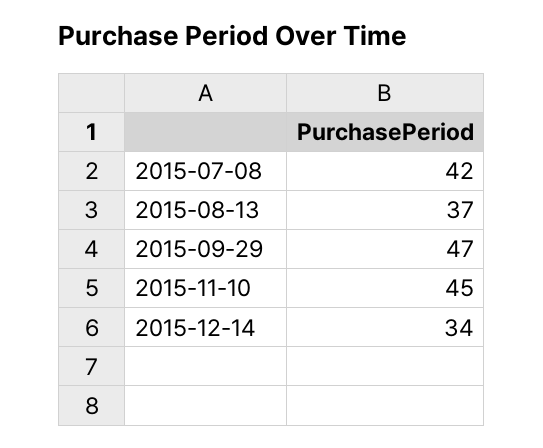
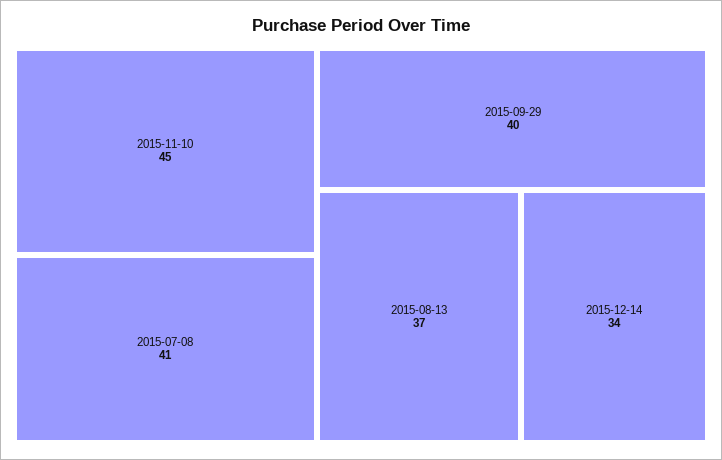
  {
-   "2015-07-08": 42,
+   "2015-07-08": 41,
    "2015-08-13": 37,
-   "2015-09-29": 47,
+   "2015-09-29": 40,
    "2015-11-10": 45,
    "2015-12-14": 34
  }

